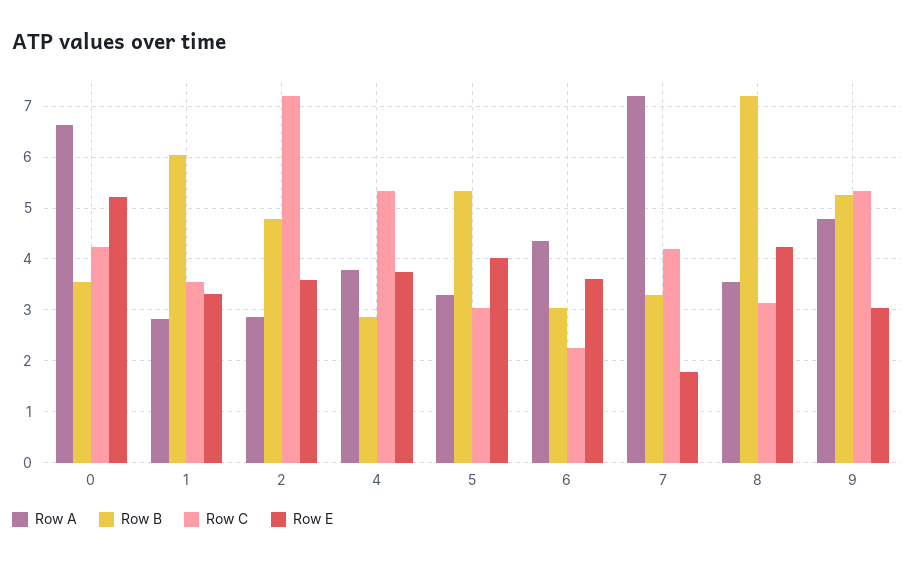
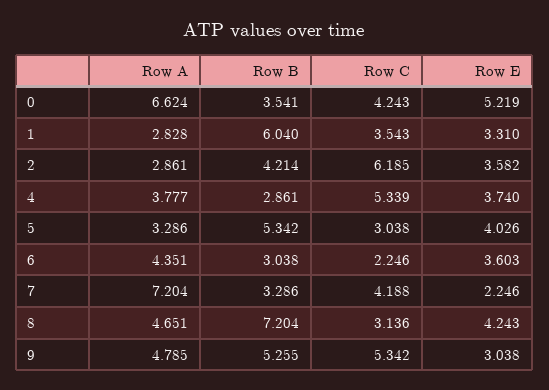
  {
    "Row A": {
      "0": 6.624,
      "1": 2.828,
      "2": 2.861,
      "4": 3.777,
      "5": 3.286,
      "6": 4.351,
      "7": 7.204,
-     "8": 3.6,
+     "8": 4.651,
      "9": 4.785
    },
    "Row B": {
      "0": 3.541,
      "1": 6.04,
-     "2": 4.8,
+     "2": 4.214,
      "4": 2.861,
      "5": 5.342,
      "6": 3.038,
      "7": 3.286,
      "8": 7.204,
      "9": 5.255
    },
    "Row C": {
      "0": 4.243,
      "1": 3.543,
-     "2": 7.2,
+     "2": 6.185,
      "4": 5.339,
      "5": 3.038,
      "6": 2.246,
      "7": 4.188,
      "8": 3.136,
      "9": 5.342
    },
    "Row E": {
      "0": 5.219,
      "1": 3.31,
      "2": 3.582,
      "4": 3.74,
      "5": 4.026,
      "6": 3.603,
-     "7": 1.8,
+     "7": 2.246,
      "8": 4.243,
      "9": 3.038
    }
  }

